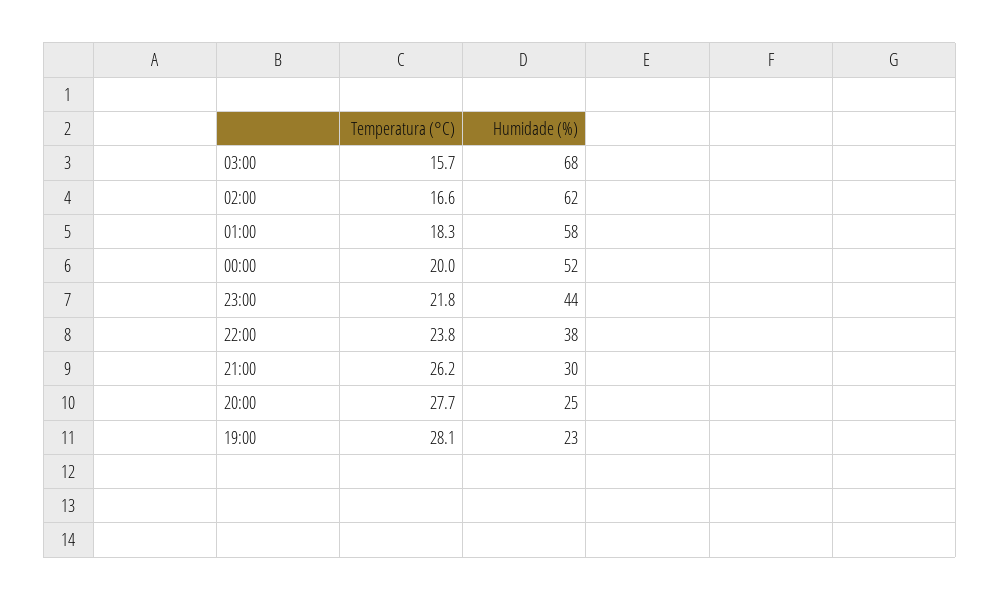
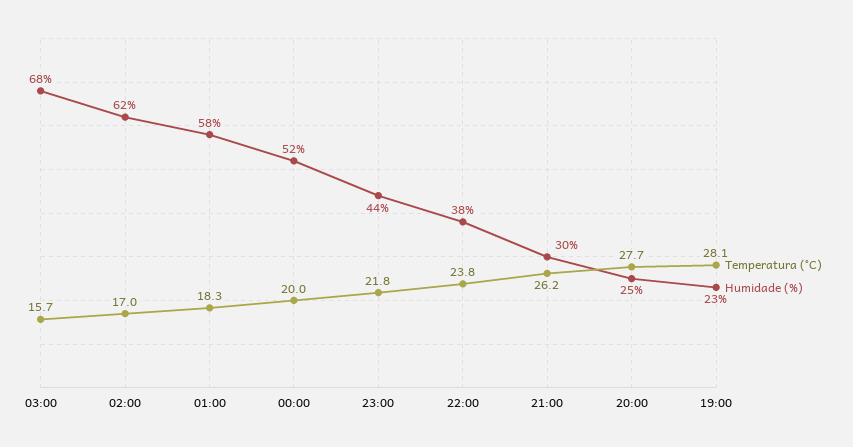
  {
    "Temperatura (°C)": {
      "03:00": 15.7,
-     "02:00": 16.6,
+     "02:00": 17,
      "01:00": 18.3,
      "00:00": 20,
      "23:00": 21.8,
      "22:00": 23.8,
      "21:00": 26.2,
      "20:00": 27.7,
      "19:00": 28.1
    },
    "Humidade (%)": {
      "03:00": 68,
      "02:00": 62,
      "01:00": 58,
      "00:00": 52,
      "23:00": 44,
      "22:00": 38,
      "21:00": 30,
      "20:00": 25,
      "19:00": 23
    }
  }

